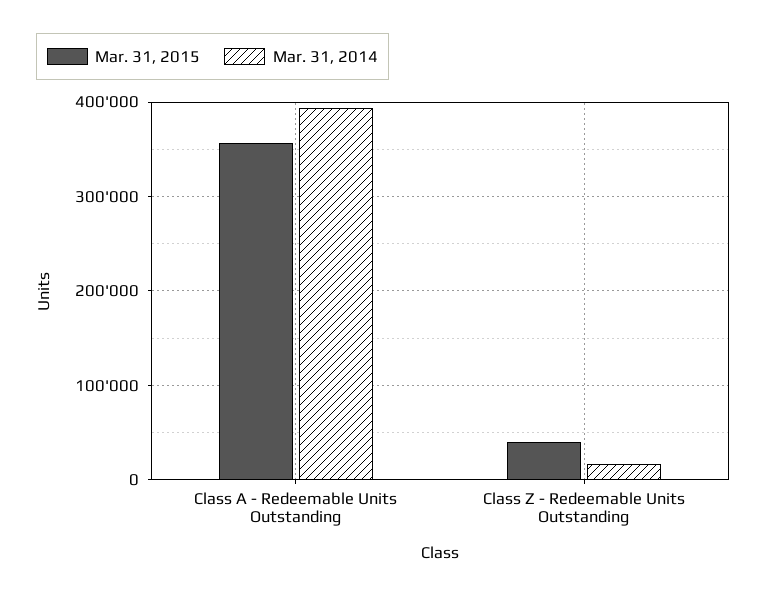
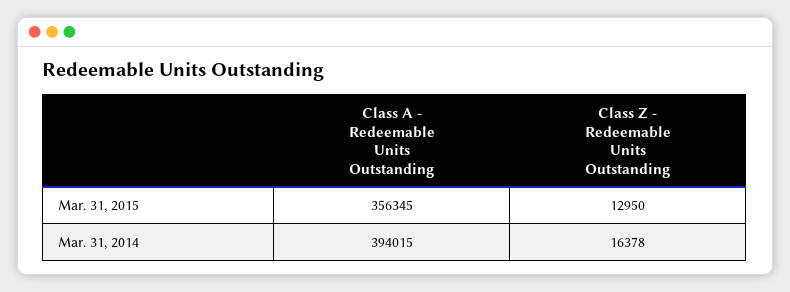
  {
    "Mar. 31, 2015": {
      "Class A - Redeemable Units Outstanding": 356345,
-     "Class Z - Redeemable Units Outstanding": 40000
+     "Class Z - Redeemable Units Outstanding": 12950
    },
    "Mar. 31, 2014": {
      "Class A - Redeemable Units Outstanding": 394015,
      "Class Z - Redeemable Units Outstanding": 16378
    }
  }

